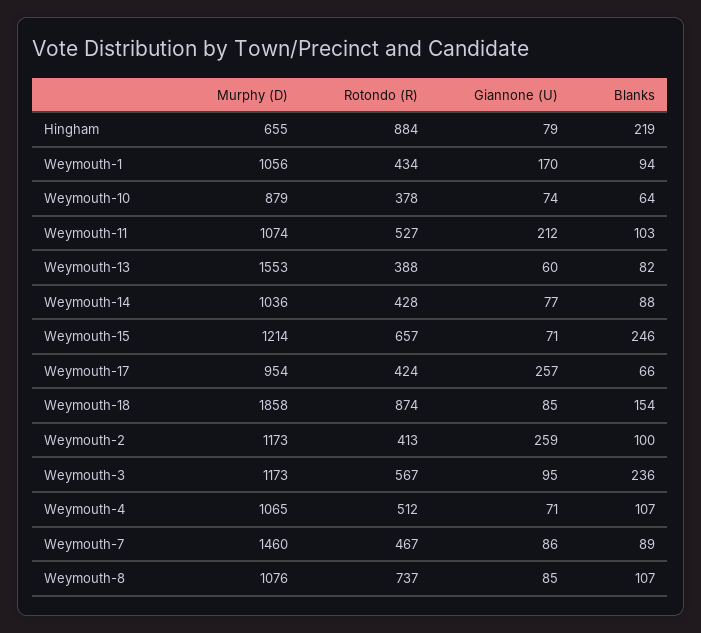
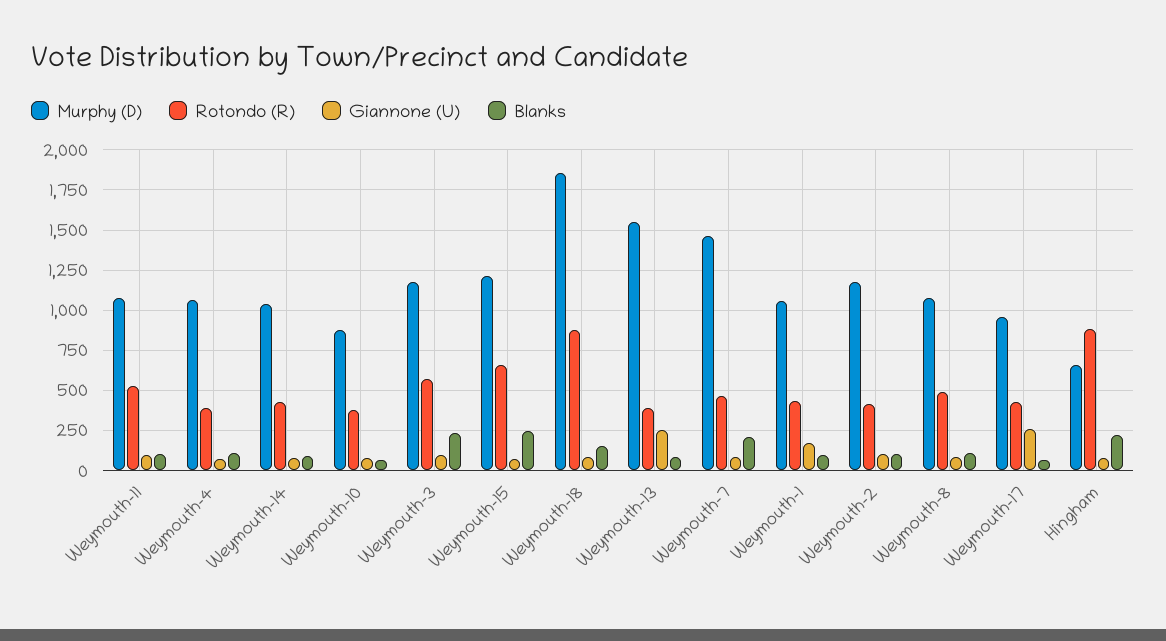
  {
    "Murphy (D)": {
      "Hingham": 655,
      "Weymouth-1": 1056,
      "Weymouth-10": 879,
      "Weymouth-11": 1074,
      "Weymouth-13": 1553,
      "Weymouth-14": 1036,
      "Weymouth-15": 1214,
      "Weymouth-17": 954,
      "Weymouth-18": 1858,
      "Weymouth-2": 1173,
      "Weymouth-3": 1173,
      "Weymouth-4": 1065,
      "Weymouth-7": 1460,
      "Weymouth-8": 1076
    },
    "Rotondo (R)": {
      "Hingham": 884,
      "Weymouth-1": 434,
      "Weymouth-10": 378,
      "Weymouth-11": 527,
      "Weymouth-13": 388,
      "Weymouth-14": 428,
      "Weymouth-15": 657,
      "Weymouth-17": 424,
      "Weymouth-18": 874,
      "Weymouth-2": 413,
      "Weymouth-3": 567,
-     "Weymouth-4": 512,
+     "Weymouth-4": 400,
      "Weymouth-7": 467,
-     "Weymouth-8": 737
+     "Weymouth-8": 500
    },
    "Giannone (U)": {
      "Hingham": 79,
      "Weymouth-1": 170,
      "Weymouth-10": 74,
-     "Weymouth-11": 212,
+     "Weymouth-11": 100,
-     "Weymouth-13": 60,
+     "Weymouth-13": 250,
      "Weymouth-14": 77,
      "Weymouth-15": 71,
      "Weymouth-17": 257,
      "Weymouth-18": 85,
-     "Weymouth-2": 259,
+     "Weymouth-2": 100,
      "Weymouth-3": 95,
      "Weymouth-4": 71,
      "Weymouth-7": 86,
      "Weymouth-8": 85
    },
    "Blanks": {
      "Hingham": 219,
      "Weymouth-1": 94,
      "Weymouth-10": 64,
      "Weymouth-11": 103,
      "Weymouth-13": 82,
      "Weymouth-14": 88,
      "Weymouth-15": 246,
      "Weymouth-17": 66,
      "Weymouth-18": 154,
      "Weymouth-2": 100,
      "Weymouth-3": 236,
      "Weymouth-4": 107,
-     "Weymouth-7": 89,
+     "Weymouth-7": 200,
      "Weymouth-8": 107
    }
  }

